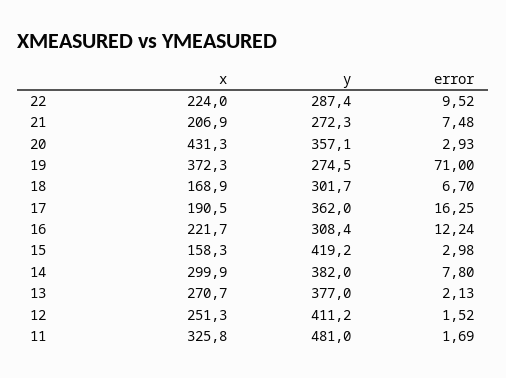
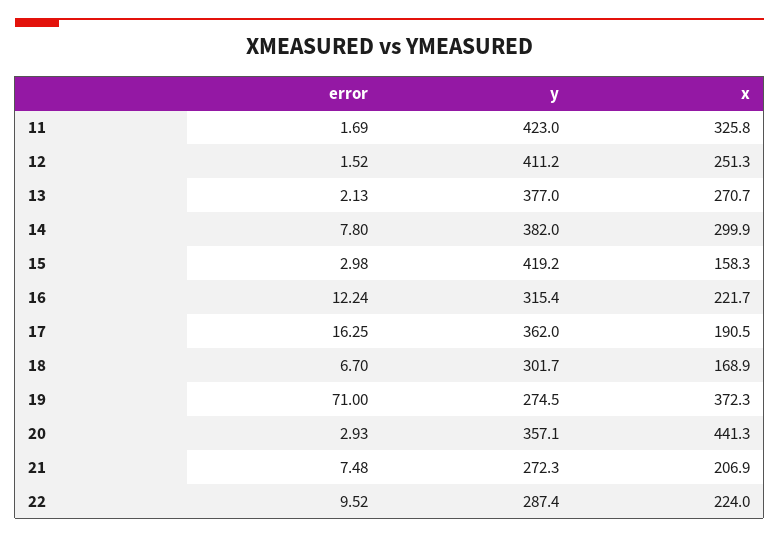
  {
    "x": {
      "22": 224,
      "21": 206.9,
-     "20": 431.3,
+     "20": 441.3,
      "19": 372.3,
      "18": 168.9,
      "17": 190.5,
      "16": 221.7,
      "15": 158.3,
      "14": 299.9,
      "13": 270.7,
      "12": 251.3,
      "11": 325.8
    },
    "y": {
      "22": 287.4,
      "21": 272.3,
      "20": 357.1,
      "19": 274.5,
      "18": 301.7,
      "17": 362,
-     "16": 308.4,
+     "16": 315.4,
      "15": 419.2,
      "14": 382,
      "13": 377,
      "12": 411.2,
-     "11": 481
+     "11": 423
    },
    "error": {
      "22": 9.52,
      "21": 7.48,
      "20": 2.93,
      "19": 71,
      "18": 6.7,
      "17": 16.25,
      "16": 12.24,
      "15": 2.98,
      "14": 7.8,
      "13": 2.13,
      "12": 1.52,
      "11": 1.69
    }
  }

